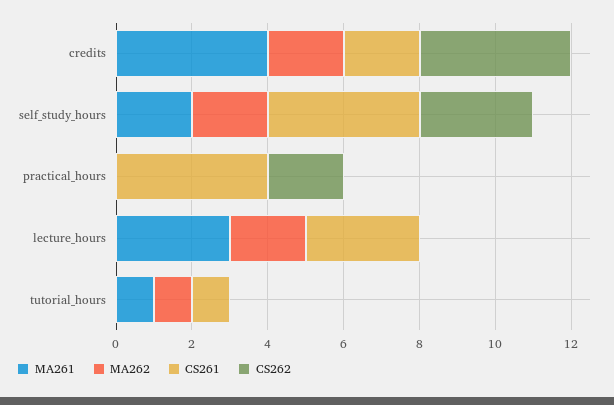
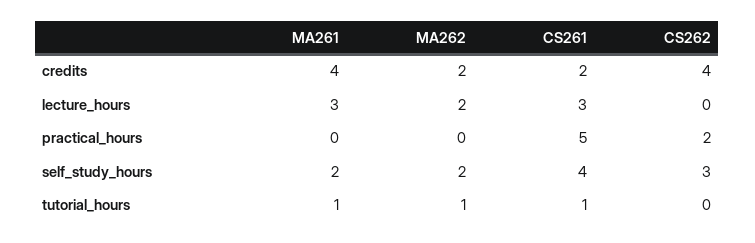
  {
    "MA261": {
      "credits": 4,
      "self_study_hours": 2,
      "practical_hours": 0,
      "lecture_hours": 3,
      "tutorial_hours": 1
    },
    "MA262": {
      "credits": 2,
      "self_study_hours": 2,
      "practical_hours": 0,
      "lecture_hours": 2,
      "tutorial_hours": 1
    },
    "CS261": {
      "credits": 2,
      "self_study_hours": 4,
-     "practical_hours": 4,
+     "practical_hours": 5,
      "lecture_hours": 3,
      "tutorial_hours": 1
    },
    "CS262": {
      "credits": 4,
      "self_study_hours": 3,
      "practical_hours": 2,
      "lecture_hours": 0,
      "tutorial_hours": 0
    }
  }

